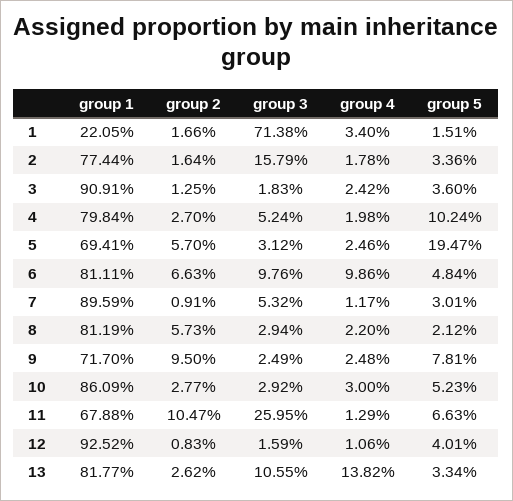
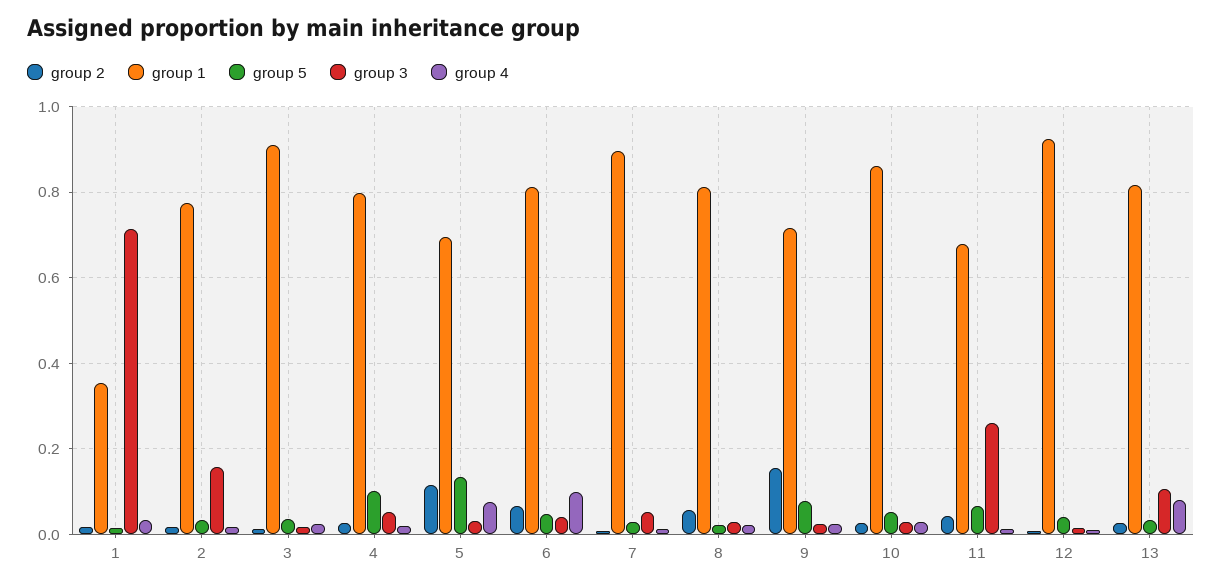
  {
    "group 1": {
-     "1": 0.2205,
+     "1": 0.36,
      "2": 0.7744,
      "3": 0.9091,
      "4": 0.7984,
      "5": 0.6941,
      "6": 0.8111,
      "7": 0.8959,
      "8": 0.8119,
      "9": 0.717,
      "10": 0.8609,
      "11": 0.6788,
      "12": 0.9252,
      "13": 0.8177
    },
    "group 2": {
      "1": 0.0166,
      "2": 0.0164,
      "3": 0.0125,
      "4": 0.027,
-     "5": 0.057,
+     "5": 0.12,
      "6": 0.0663,
      "7": 0.0091,
      "8": 0.0573,
-     "9": 0.095,
+     "9": 0.16,
      "10": 0.0277,
-     "11": 0.1047,
+     "11": 0.04,
      "12": 0.0083,
      "13": 0.0262
    },
    "group 3": {
      "1": 0.7138,
      "2": 0.1579,
      "3": 0.0183,
      "4": 0.0524,
      "5": 0.0312,
-     "6": 0.0976,
+     "6": 0.04,
      "7": 0.0532,
      "8": 0.0294,
      "9": 0.0249,
      "10": 0.0292,
      "11": 0.2595,
      "12": 0.0159,
      "13": 0.1055
    },
    "group 4": {
      "1": 0.034,
      "2": 0.0178,
      "3": 0.0242,
      "4": 0.0198,
-     "5": 0.0246,
+     "5": 0.08,
      "6": 0.0986,
      "7": 0.0117,
      "8": 0.022,
      "9": 0.0248,
      "10": 0.03,
      "11": 0.0129,
      "12": 0.0106,
-     "13": 0.1382
+     "13": 0.08
    },
    "group 5": {
      "1": 0.0151,
      "2": 0.0336,
      "3": 0.036,
      "4": 0.1024,
-     "5": 0.1947,
+     "5": 0.14,
      "6": 0.0484,
      "7": 0.0301,
      "8": 0.0212,
      "9": 0.0781,
      "10": 0.0523,
      "11": 0.0663,
      "12": 0.0401,
      "13": 0.0334
    }
  }

